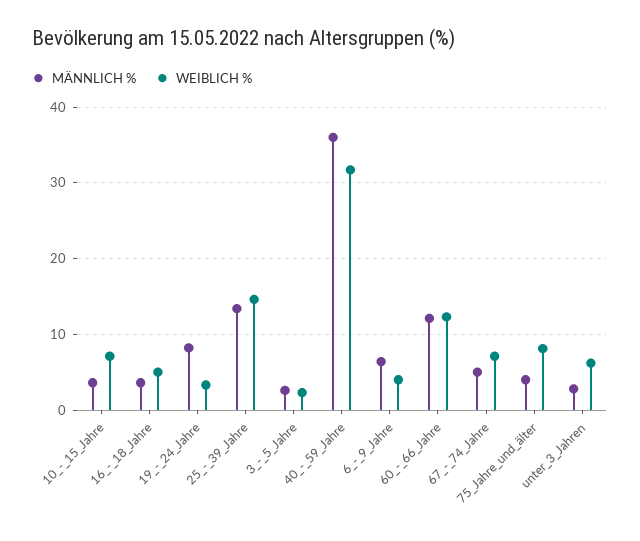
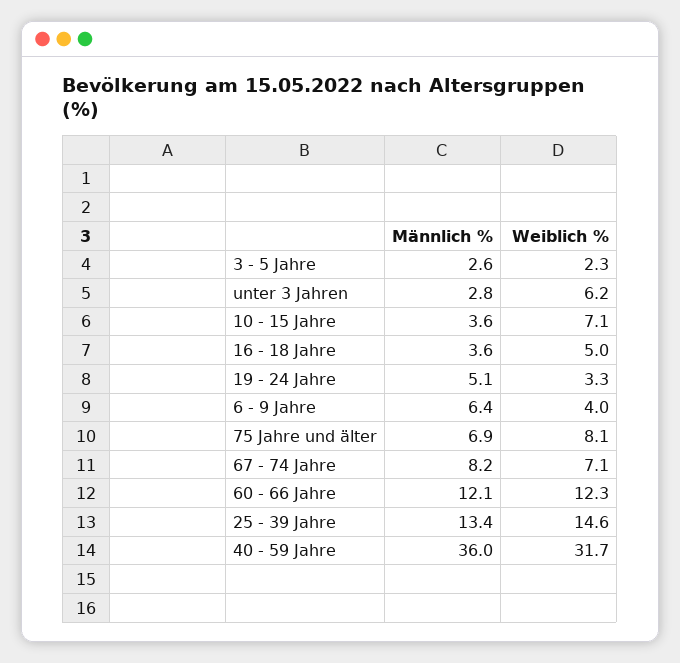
  {
    "MÄNNLICH %": {
      "10_-_15_Jahre": 3.6,
      "16_-_18_Jahre": 3.6,
-     "19_-_24_Jahre": 8,
+     "19_-_24_Jahre": 5.1,
      "25_-_39_Jahre": 13.4,
      "3_-_5_Jahre": 2.6,
      "40_-_59_Jahre": 36,
      "6_-_9_Jahre": 6.4,
      "60_-_66_Jahre": 12.1,
-     "67_-_74_Jahre": 5,
+     "67_-_74_Jahre": 8.2,
-     "75_Jahre_und_älter": 4,
+     "75_Jahre_und_älter": 6.9,
      "unter_3_Jahren": 2.8
    },
    "WEIBLICH %": {
      "10_-_15_Jahre": 7.1,
      "16_-_18_Jahre": 5,
      "19_-_24_Jahre": 3.3,
      "25_-_39_Jahre": 14.6,
      "3_-_5_Jahre": 2.3,
      "40_-_59_Jahre": 31.7,
      "6_-_9_Jahre": 4,
      "60_-_66_Jahre": 12.3,
      "67_-_74_Jahre": 7.1,
      "75_Jahre_und_älter": 8.1,
      "unter_3_Jahren": 6.2
    }
  }

